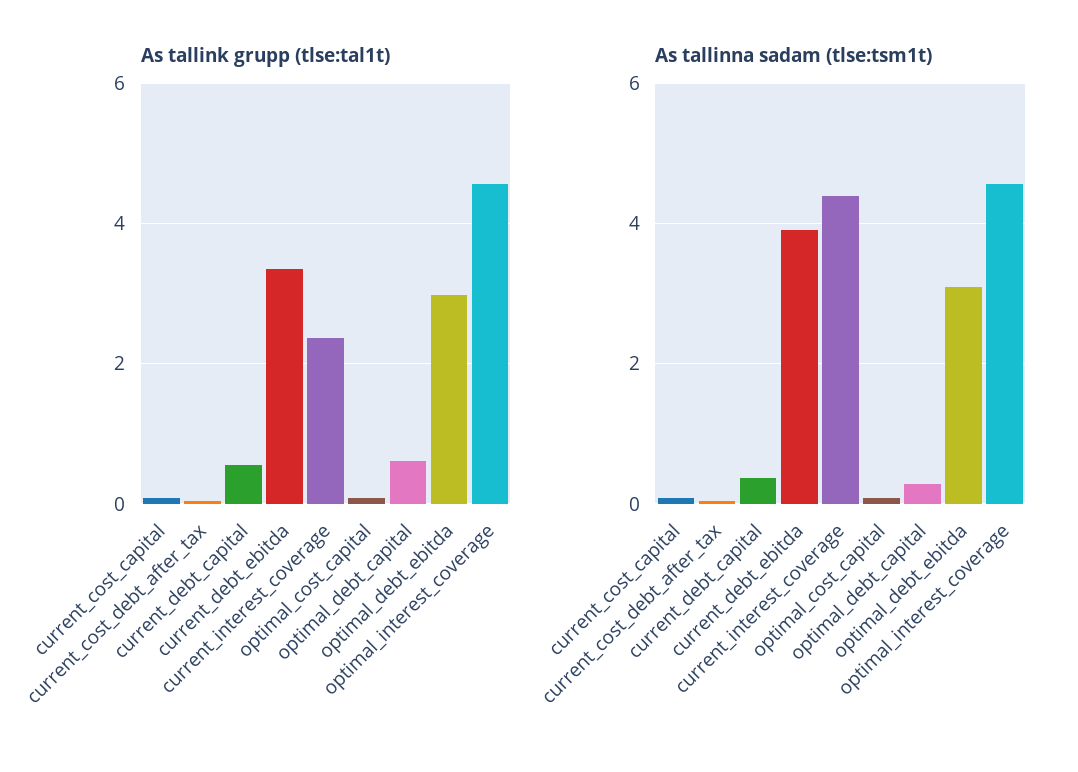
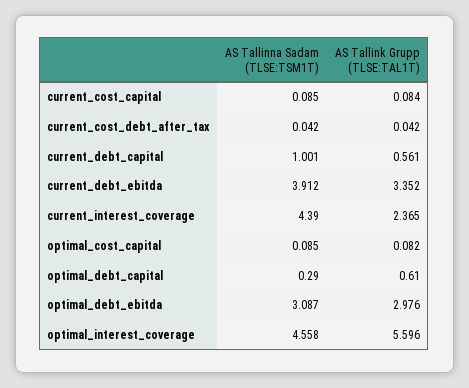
  {
    "As tallink grupp (tlse:tal1t)": {
      "current_cost_capital": 0.084,
      "current_cost_debt_after_tax": 0.042,
      "current_debt_capital": 0.561,
      "current_debt_ebitda": 3.352,
      "current_interest_coverage": 2.365,
      "optimal_cost_capital": 0.082,
      "optimal_debt_capital": 0.61,
      "optimal_debt_ebitda": 2.976,
-     "optimal_interest_coverage": 4.6
+     "optimal_interest_coverage": 5.596
    },
    "As tallinna sadam (tlse:tsm1t)": {
      "current_cost_capital": 0.085,
      "current_cost_debt_after_tax": 0.042,
-     "current_debt_capital": 0.4,
+     "current_debt_capital": 1.001,
      "current_debt_ebitda": 3.912,
      "current_interest_coverage": 4.39,
      "optimal_cost_capital": 0.085,
      "optimal_debt_capital": 0.29,
      "optimal_debt_ebitda": 3.087,
      "optimal_interest_coverage": 4.558
    }
  }

